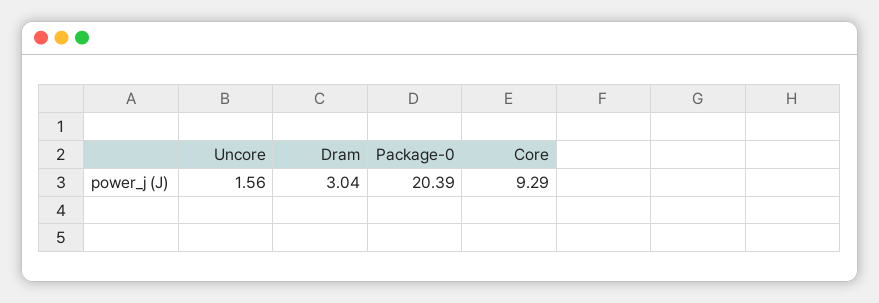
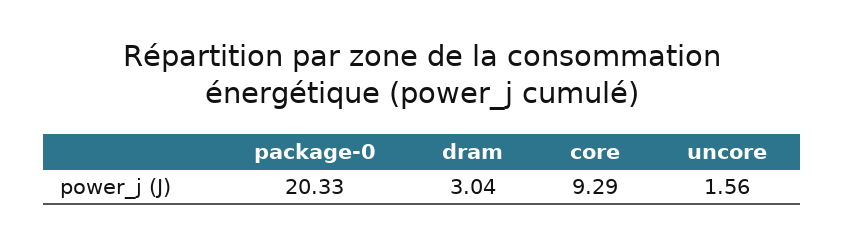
  {
    "Uncore": 1.56,
    "Dram": 3.04,
-   "Package-0": 20.39,
+   "Package-0": 20.33,
    "Core": 9.29
  }

